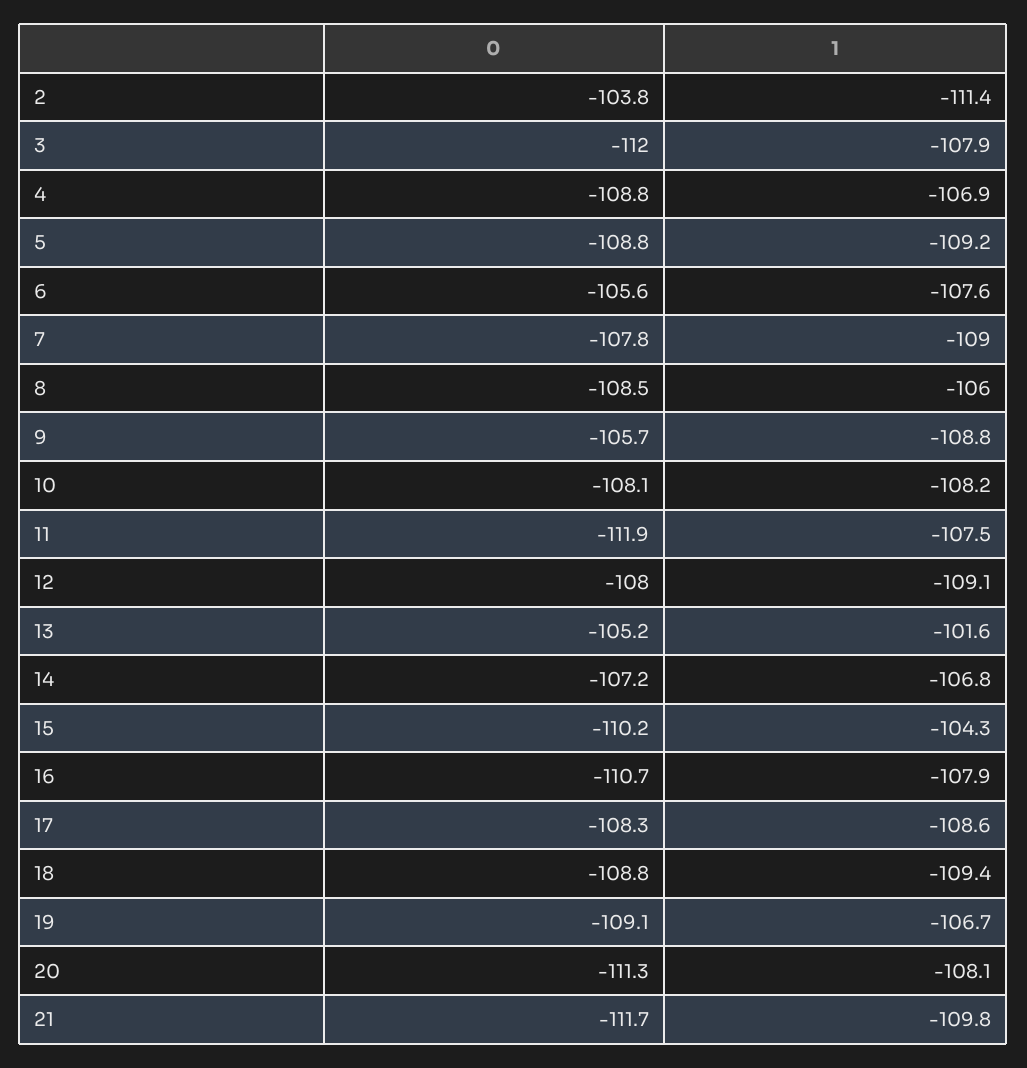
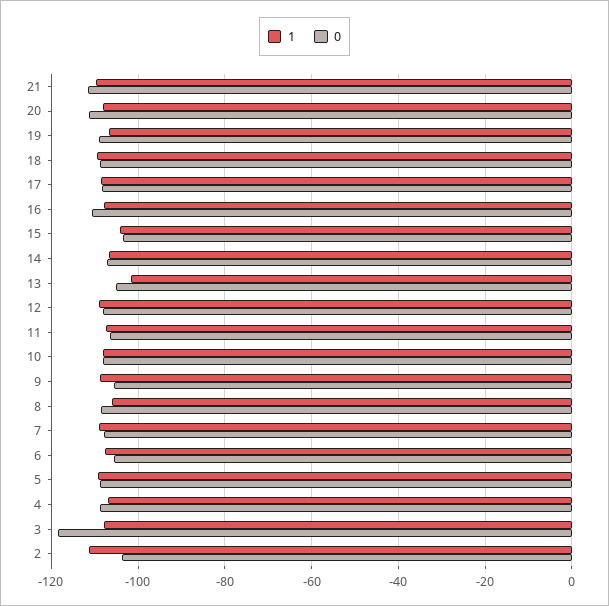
  {
    "0": {
      "2": -103.8,
-     "3": -112,
+     "3": -118,
      "4": -108.8,
      "5": -108.8,
      "6": -105.6,
      "7": -107.8,
      "8": -108.5,
      "9": -105.7,
      "10": -108.1,
-     "11": -111.9,
+     "11": -106,
      "12": -108,
      "13": -105.2,
      "14": -107.2,
-     "15": -110.2,
+     "15": -104,
      "16": -110.7,
      "17": -108.3,
      "18": -108.8,
      "19": -109.1,
      "20": -111.3,
      "21": -111.7
    },
    "1": {
      "2": -111.4,
      "3": -107.9,
      "4": -106.9,
      "5": -109.2,
      "6": -107.6,
      "7": -109,
      "8": -106,
      "9": -108.8,
      "10": -108.2,
      "11": -107.5,
      "12": -109.1,
      "13": -101.6,
      "14": -106.8,
      "15": -104.3,
      "16": -107.9,
      "17": -108.6,
      "18": -109.4,
      "19": -106.7,
      "20": -108.1,
      "21": -109.8
    }
  }

